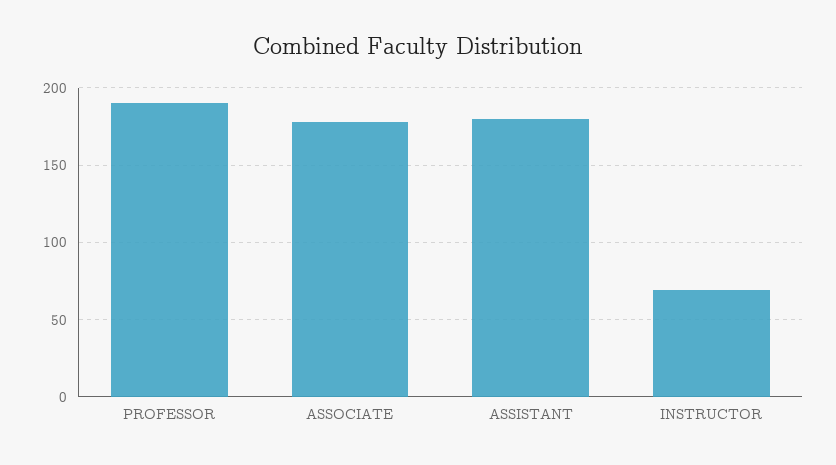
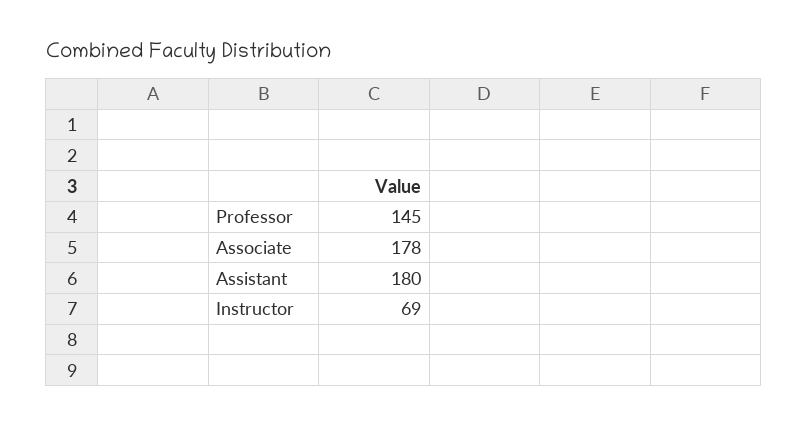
  {
-   "PROFESSOR": 190,
+   "PROFESSOR": 145,
    "ASSOCIATE": 178,
    "ASSISTANT": 180,
    "INSTRUCTOR": 69
  }

